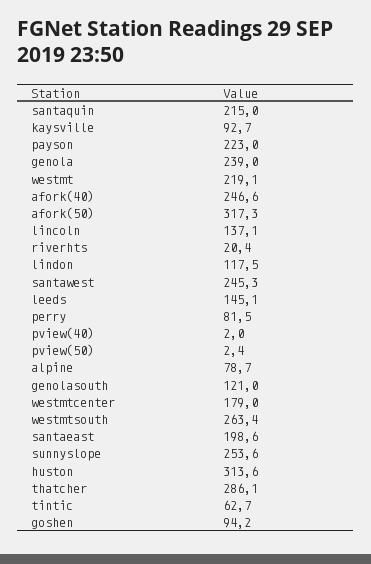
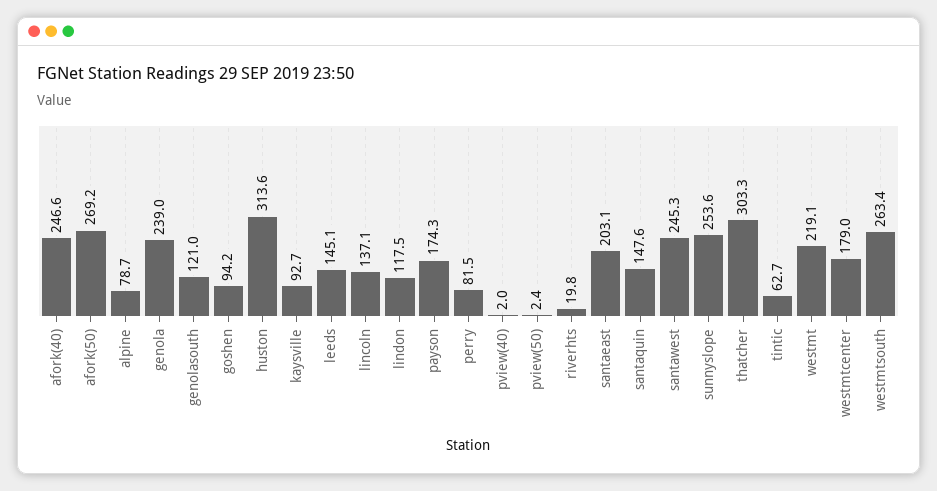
  {
-   "santaquin": 215,
+   "santaquin": 147.6,
    "kaysville": 92.7,
-   "payson": 223,
+   "payson": 174.3,
    "genola": 239,
    "westmt": 219.1,
    "afork(40)": 246.6,
-   "afork(50)": 317.3,
+   "afork(50)": 269.2,
    "lincoln": 137.1,
-   "riverhts": 20.4,
+   "riverhts": 19.8,
    "lindon": 117.5,
    "santawest": 245.3,
    "leeds": 145.1,
    "perry": 81.5,
    "pview(40)": 2,
    "pview(50)": 2.4,
    "alpine": 78.7,
    "genolasouth": 121,
    "westmtcenter": 179,
    "westmtsouth": 263.4,
-   "santaeast": 198.6,
+   "santaeast": 203.1,
    "sunnyslope": 253.6,
    "huston": 313.6,
-   "thatcher": 286.1,
+   "thatcher": 303.3,
    "tintic": 62.7,
    "goshen": 94.2
  }

